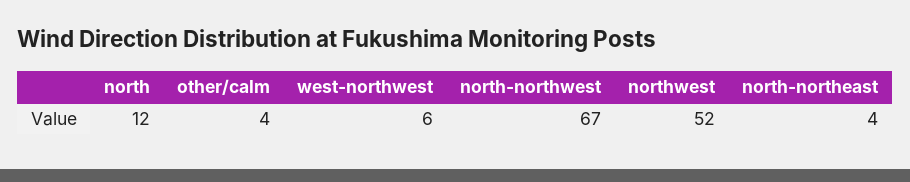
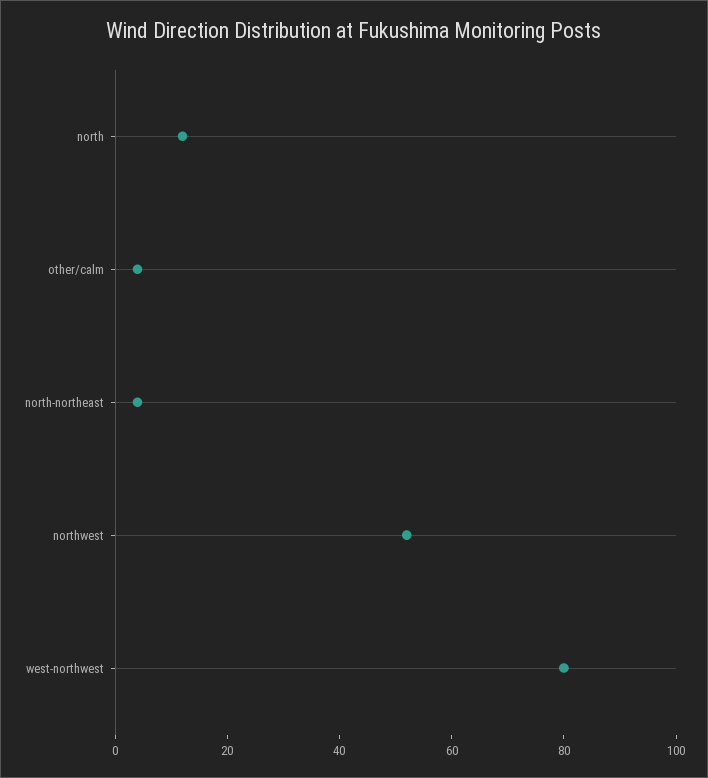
  {
    "north": 12,
    "other/calm": 4,
-   "west-northwest": 6,
+   "west-northwest": 80,
-   "north-northwest": 67,
    "northwest": 52,
    "north-northeast": 4
  }

